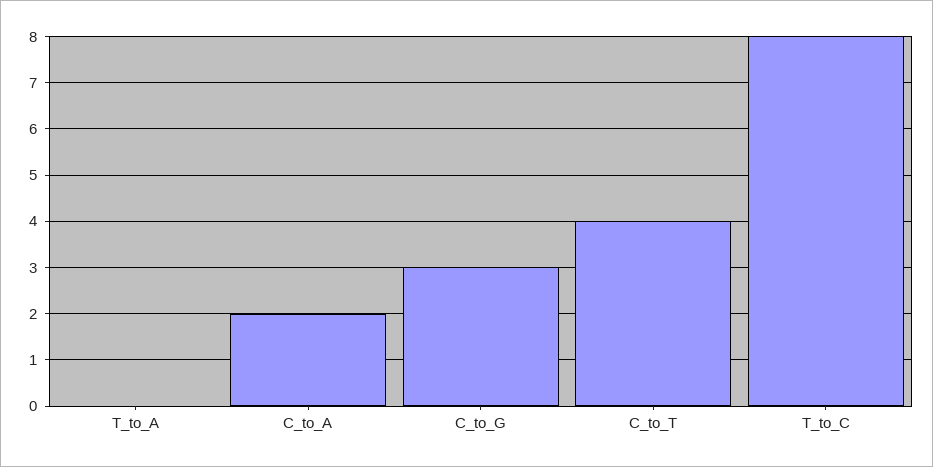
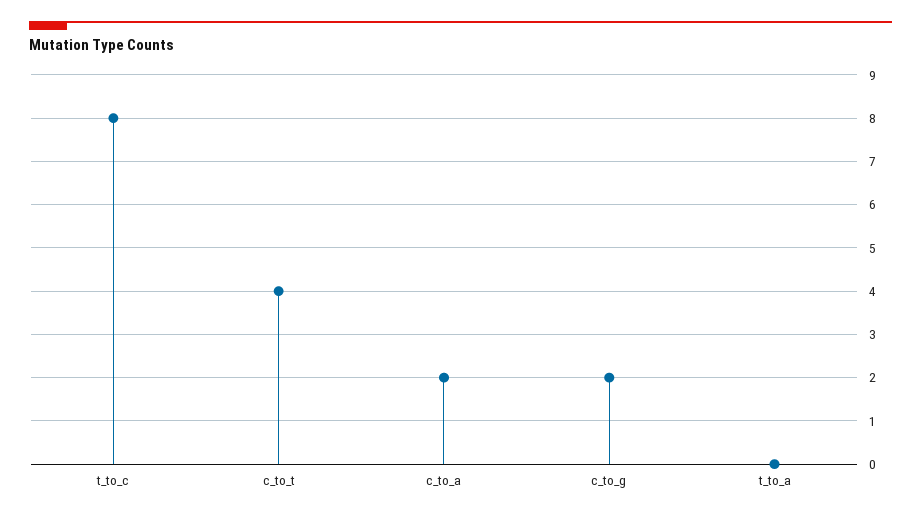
  {
    "T_to_A": 0,
    "C_to_A": 2,
-   "C_to_G": 3,
+   "C_to_G": 2,
    "C_to_T": 4,
    "T_to_C": 8
  }

